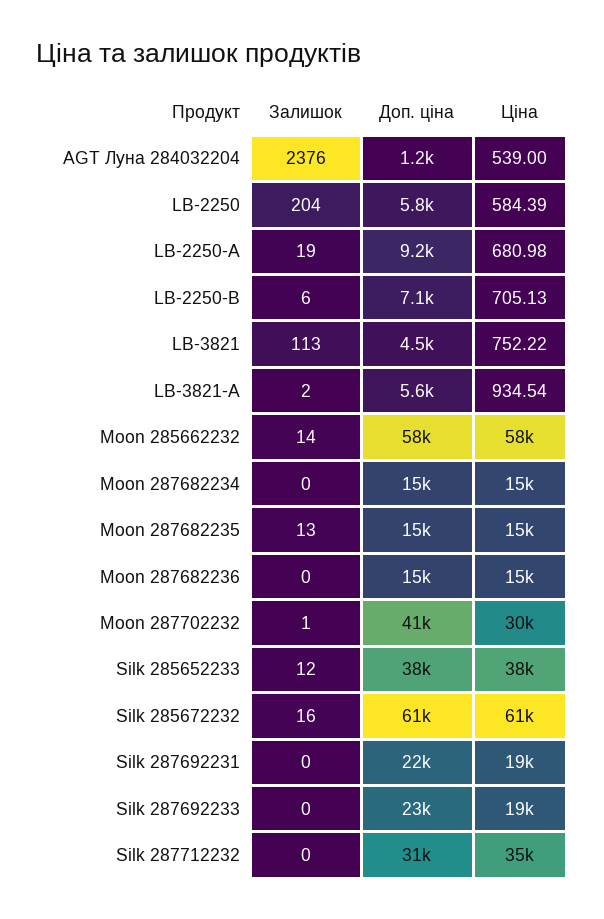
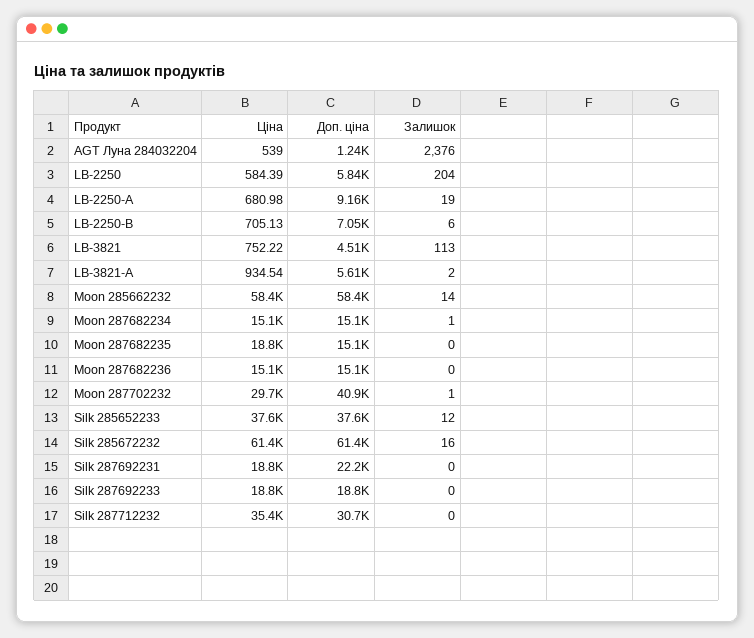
  {
    "Залишок": {
      "AGT Луна 284032204": 2376,
      "LB-2250": 204,
      "LB-2250-А": 19,
      "LB-2250-В": 6,
      "LB-3821": 113,
      "LB-3821-А": 2,
      "Moon 285662232": 14,
-     "Moon 287682234": 0,
+     "Moon 287682234": 1,
-     "Moon 287682235": 13,
+     "Moon 287682235": 0,
      "Moon 287682236": 0,
      "Moon 287702232": 1,
      "Silk 285652233": 12,
      "Silk 285672232": 16,
      "Silk 287692231": 0,
      "Silk 287692233": 0,
      "Silk 287712232": 0
    },
    "Доп. ціна": {
      "AGT Луна 284032204": 1240,
      "LB-2250": 5840,
      "LB-2250-А": 9160,
      "LB-2250-В": 7050,
      "LB-3821": 4510,
      "LB-3821-А": 5610,
      "Moon 285662232": 58400,
      "Moon 287682234": 15100,
      "Moon 287682235": 15100,
      "Moon 287682236": 15100,
      "Moon 287702232": 40900,
      "Silk 285652233": 37600,
      "Silk 285672232": 61400,
      "Silk 287692231": 22200,
-     "Silk 287692233": 23000,
+     "Silk 287692233": 18800,
      "Silk 287712232": 30700
    },
    "Ціна": {
      "AGT Луна 284032204": 539,
      "LB-2250": 584.39,
      "LB-2250-А": 680.98,
      "LB-2250-В": 705.13,
      "LB-3821": 752.22,
      "LB-3821-А": 934.54,
      "Moon 285662232": 58400,
      "Moon 287682234": 15100,
-     "Moon 287682235": 15000,
+     "Moon 287682235": 18800,
      "Moon 287682236": 15100,
      "Moon 287702232": 29700,
      "Silk 285652233": 37600,
      "Silk 285672232": 61400,
      "Silk 287692231": 18800,
      "Silk 287692233": 18800,
      "Silk 287712232": 35400
    }
  }

